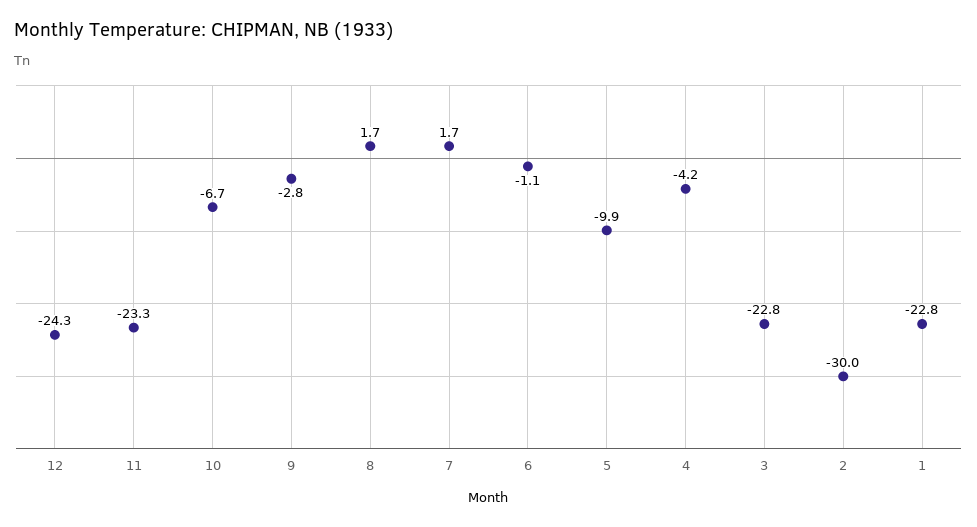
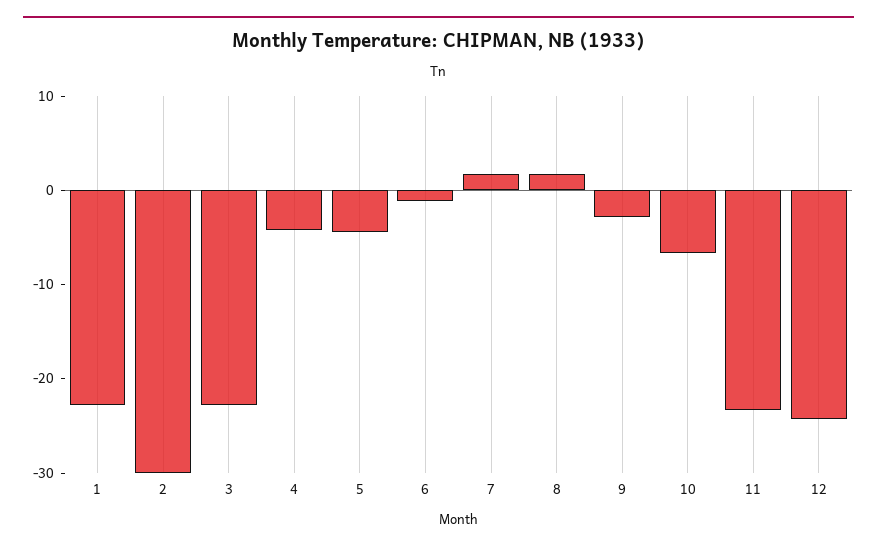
  {
    "12": -24.3,
    "11": -23.3,
    "10": -6.7,
    "9": -2.8,
    "8": 1.7,
    "7": 1.7,
    "6": -1.1,
-   "5": -9.9,
+   "5": -4,
    "4": -4.2,
    "3": -22.8,
    "2": -30,
    "1": -22.8
  }

